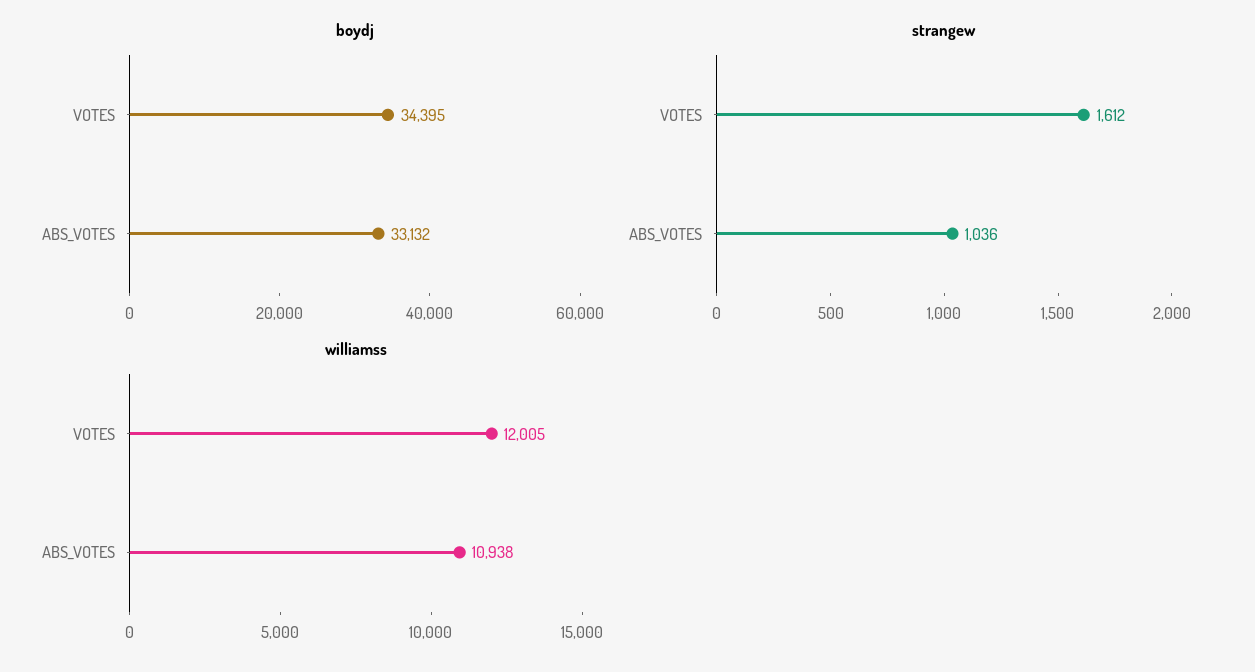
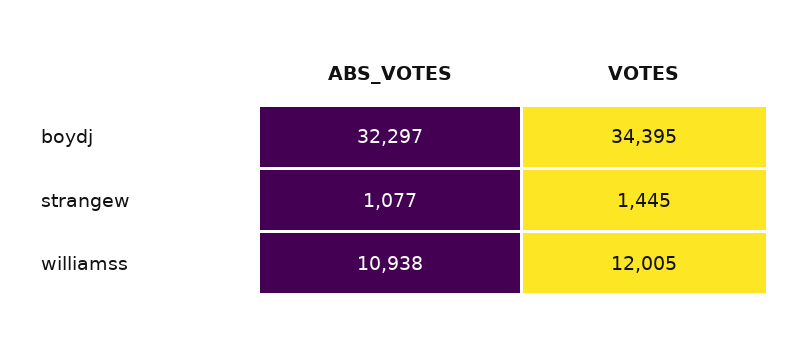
  {
    "boydj": {
      "VOTES": 34395,
-     "ABS_VOTES": 33132
+     "ABS_VOTES": 32297
    },
    "strangew": {
-     "VOTES": 1612,
+     "VOTES": 1445,
-     "ABS_VOTES": 1036
+     "ABS_VOTES": 1077
    },
    "williamss": {
      "VOTES": 12005,
      "ABS_VOTES": 10938
    }
  }

